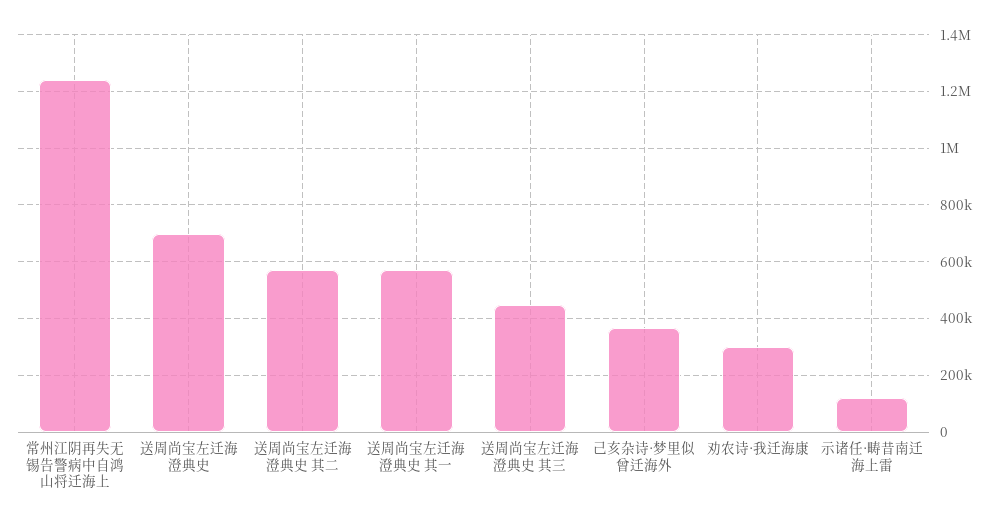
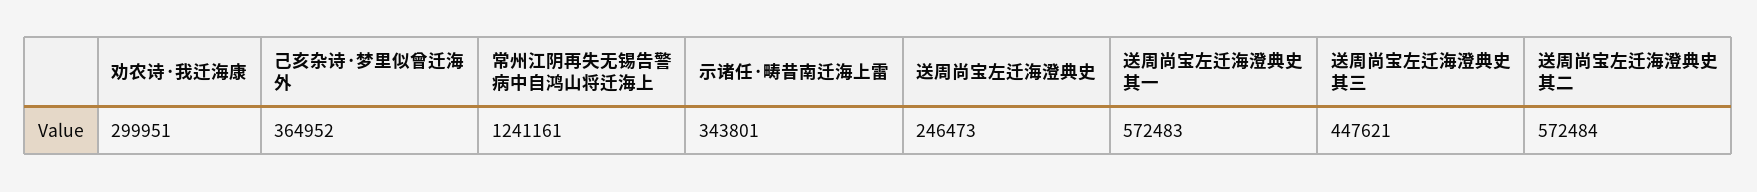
  {
    "常州江阴再失无锡告警病中自鸿山将迁海上": 1241161,
-   "送周尚宝左迁海澄典史": 700000,
+   "送周尚宝左迁海澄典史": 246473,
    "送周尚宝左迁海澄典史 其二": 572484,
    "送周尚宝左迁海澄典史 其一": 572483,
    "送周尚宝左迁海澄典史 其三": 447621,
    "己亥杂诗·梦里似曾迁海外": 364952,
    "劝农诗·我迁海康": 299951,
-   "示诸任·畴昔南迁海上雷": 125000
+   "示诸任·畴昔南迁海上雷": 343801
  }

